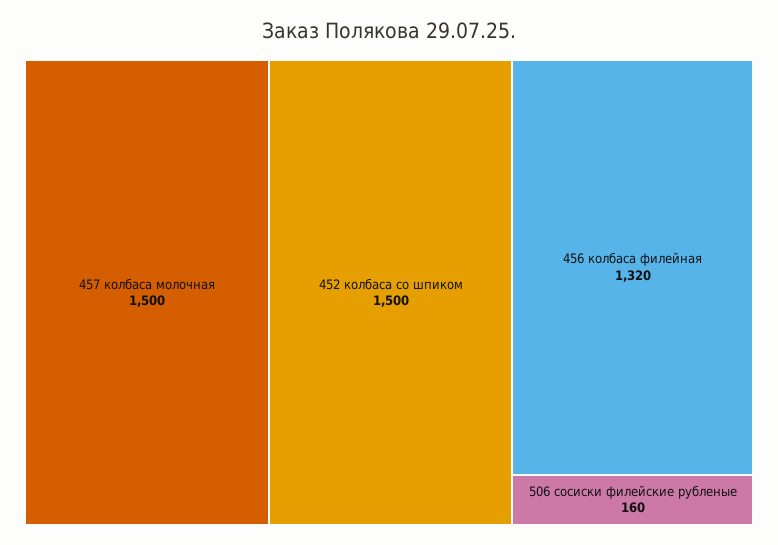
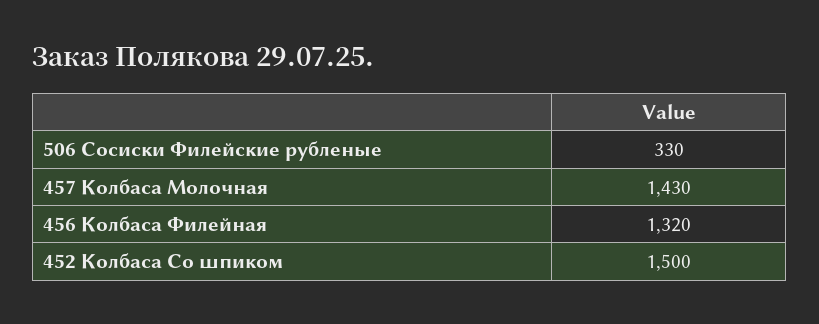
  {
-   "457 колбаса молочная": 1500,
+   "457 колбаса молочная": 1430,
    "452 колбаса со шпиком": 1500,
    "456 колбаса филейная": 1320,
-   "506 сосиски филейские рубленые": 160
+   "506 сосиски филейские рубленые": 330
  }

